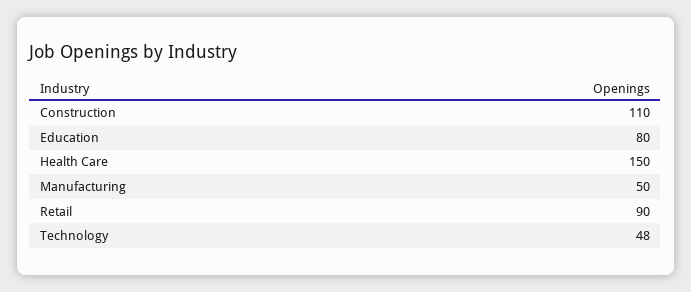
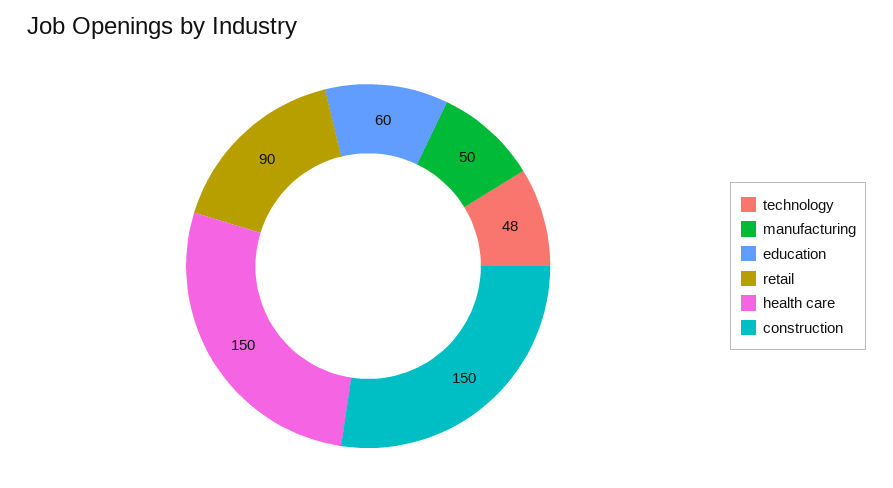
  {
-   "Construction": 110,
+   "Construction": 150,
-   "Education": 80,
+   "Education": 60,
    "Health Care": 150,
    "Manufacturing": 50,
    "Retail": 90,
    "Technology": 48
  }

